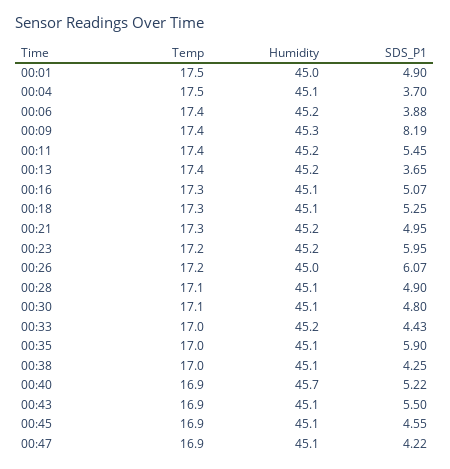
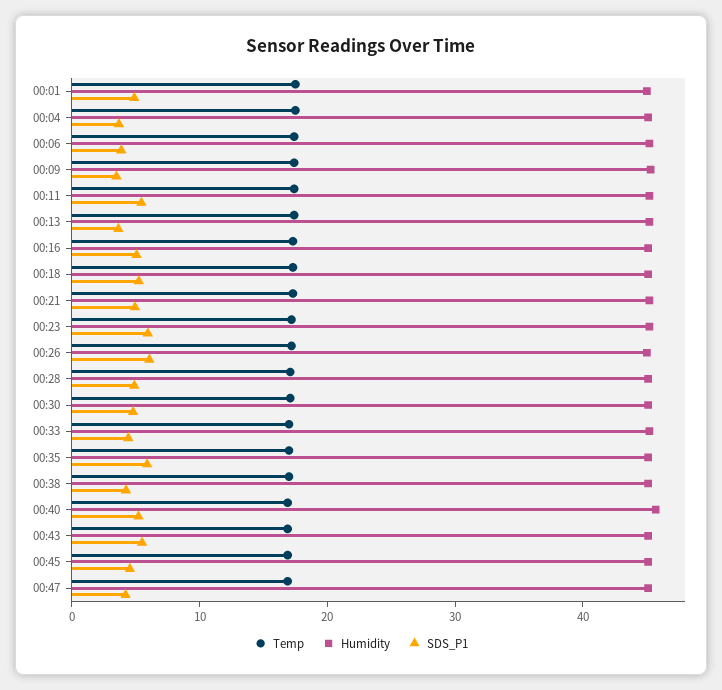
  {
    "Temp": {
      "00:01": 17.5,
      "00:04": 17.5,
      "00:06": 17.4,
      "00:09": 17.4,
      "00:11": 17.4,
      "00:13": 17.4,
      "00:16": 17.3,
      "00:18": 17.3,
      "00:21": 17.3,
      "00:23": 17.2,
      "00:26": 17.2,
      "00:28": 17.1,
      "00:30": 17.1,
      "00:33": 17,
      "00:35": 17,
      "00:38": 17,
      "00:40": 16.9,
      "00:43": 16.9,
      "00:45": 16.9,
      "00:47": 16.9
    },
    "Humidity": {
      "00:01": 45,
      "00:04": 45.1,
      "00:06": 45.2,
      "00:09": 45.3,
      "00:11": 45.2,
      "00:13": 45.2,
      "00:16": 45.1,
      "00:18": 45.1,
      "00:21": 45.2,
      "00:23": 45.2,
      "00:26": 45,
      "00:28": 45.1,
      "00:30": 45.1,
      "00:33": 45.2,
      "00:35": 45.1,
      "00:38": 45.1,
      "00:40": 45.7,
      "00:43": 45.1,
      "00:45": 45.1,
      "00:47": 45.1
    },
    "SDS_P1": {
      "00:01": 4.9,
      "00:04": 3.7,
      "00:06": 3.88,
-     "00:09": 8.19,
+     "00:09": 4,
      "00:11": 5.45,
      "00:13": 3.65,
      "00:16": 5.07,
      "00:18": 5.25,
      "00:21": 4.95,
      "00:23": 5.95,
      "00:26": 6.07,
      "00:28": 4.9,
      "00:30": 4.8,
      "00:33": 4.43,
      "00:35": 5.9,
      "00:38": 4.25,
      "00:40": 5.22,
      "00:43": 5.5,
      "00:45": 4.55,
      "00:47": 4.22
    }
  }

